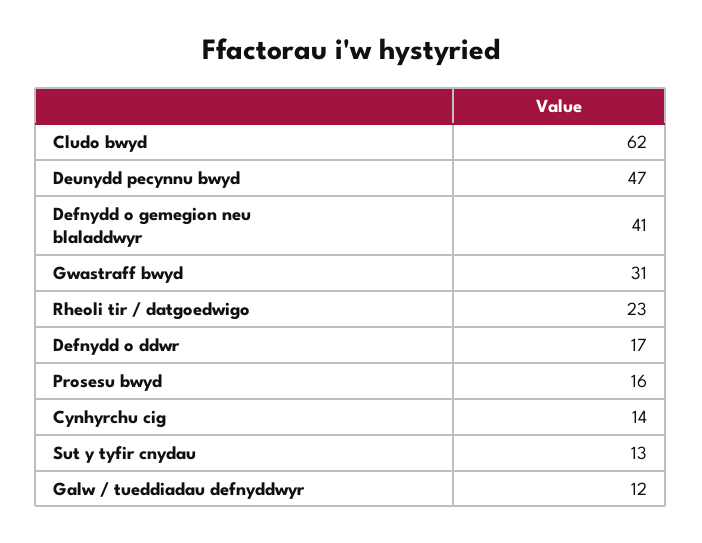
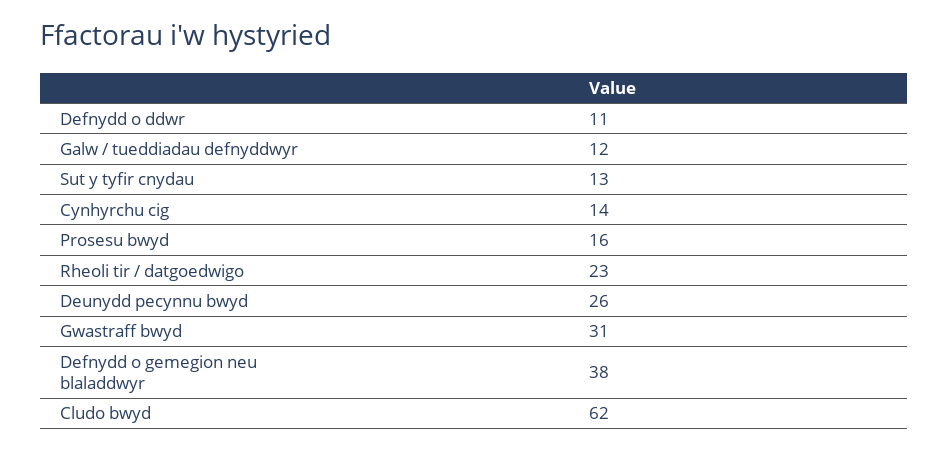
  {
    "Cludo bwyd": 62,
-   "Deunydd pecynnu bwyd": 47,
+   "Deunydd pecynnu bwyd": 26,
-   "Defnydd o gemegion neu blaladdwyr": 41,
+   "Defnydd o gemegion neu blaladdwyr": 38,
    "Gwastraff bwyd": 31,
    "Rheoli tir / datgoedwigo": 23,
-   "Defnydd o ddwr": 17,
+   "Defnydd o ddwr": 11,
    "Prosesu bwyd": 16,
    "Cynhyrchu cig": 14,
    "Sut y tyfir cnydau": 13,
    "Galw / tueddiadau defnyddwyr": 12
  }

